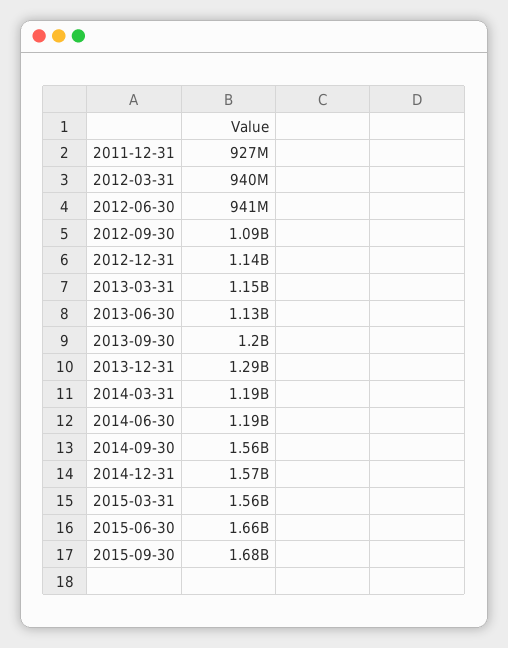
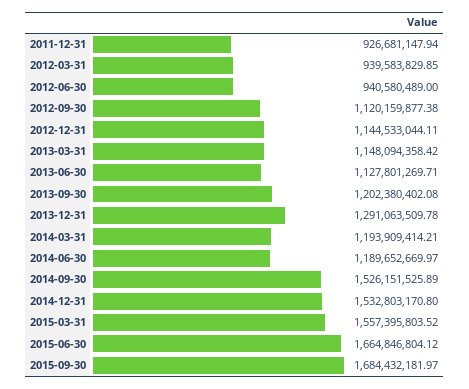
  {
    "2011-12-31": 926681147.94,
    "2012-03-31": 939583829.85,
    "2012-06-30": 940580489,
-   "2012-09-30": 1090000000,
+   "2012-09-30": 1120159877.38,
    "2012-12-31": 1144533044.11,
    "2013-03-31": 1148094358.42,
    "2013-06-30": 1127801269.71,
    "2013-09-30": 1202380402.08,
    "2013-12-31": 1291063509.78,
    "2014-03-31": 1193909414.21,
    "2014-06-30": 1189652669.97,
-   "2014-09-30": 1560000000,
+   "2014-09-30": 1526151525.89,
-   "2014-12-31": 1570000000,
+   "2014-12-31": 1532803170.8,
    "2015-03-31": 1557395803.52,
    "2015-06-30": 1664846804.12,
    "2015-09-30": 1684432181.97
  }

